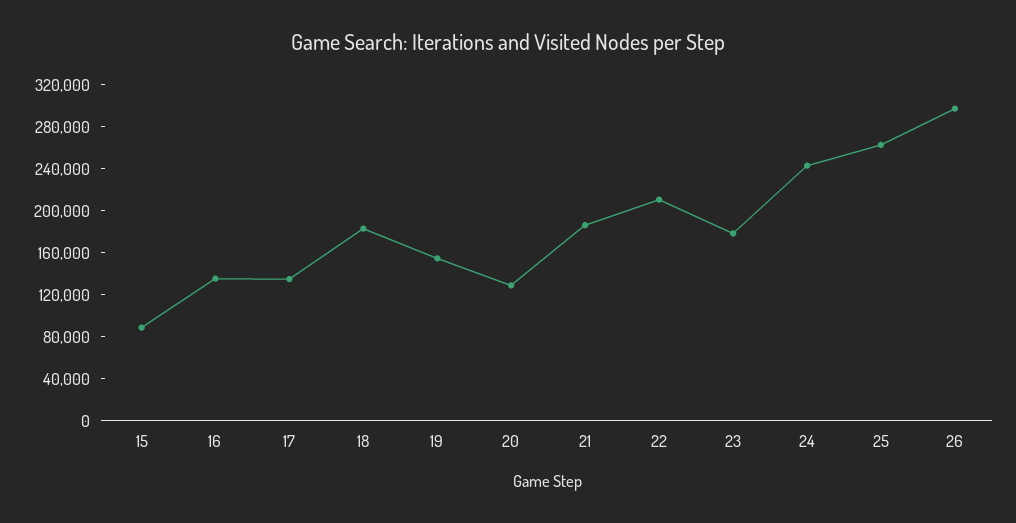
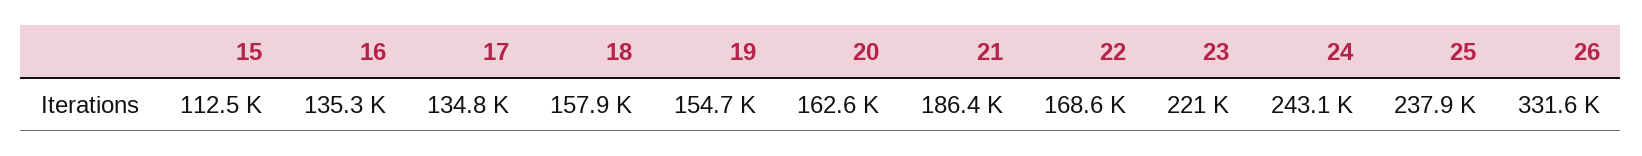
  {
-   "15": 90000,
+   "15": 112500,
    "16": 135300,
    "17": 134800,
-   "18": 180000,
+   "18": 157900,
    "19": 154700,
-   "20": 130000,
+   "20": 162600,
    "21": 186400,
-   "22": 210000,
+   "22": 168600,
-   "23": 180000,
+   "23": 221000,
    "24": 243100,
-   "25": 260000,
+   "25": 237900,
-   "26": 300000
+   "26": 331600
  }

